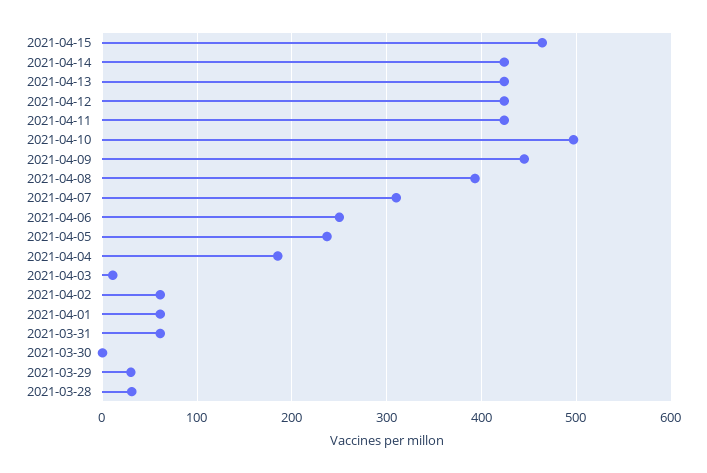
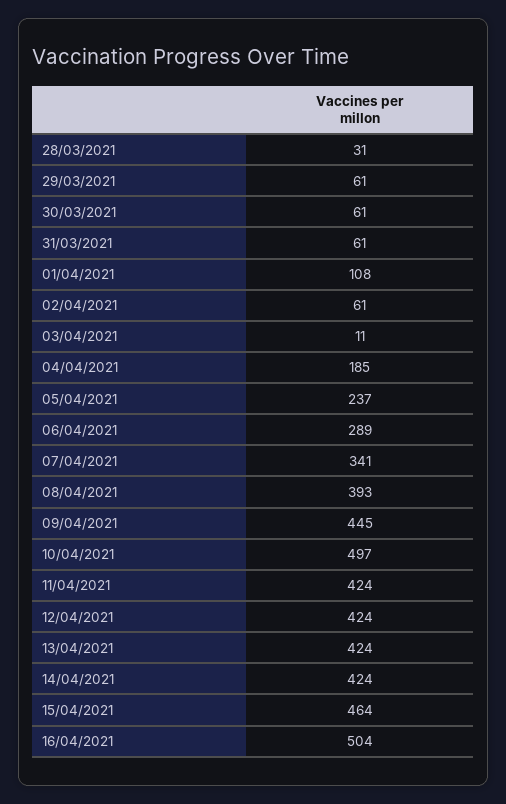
  {
    "2021-04-15": 464,
    "2021-04-14": 424,
    "2021-04-13": 424,
    "2021-04-12": 424,
    "2021-04-11": 424,
    "2021-04-10": 497,
    "2021-04-09": 445,
    "2021-04-08": 393,
-   "2021-04-07": 310,
+   "2021-04-07": 341,
-   "2021-04-06": 250,
+   "2021-04-06": 289,
    "2021-04-05": 237,
    "2021-04-04": 185,
    "2021-04-03": 11,
    "2021-04-02": 61,
-   "2021-04-01": 60,
+   "2021-04-01": 108,
    "2021-03-31": 61,
-   "2021-03-30": 0,
+   "2021-03-30": 61,
-   "2021-03-29": 30,
+   "2021-03-29": 61,
-   "2021-03-28": 31
+   "2021-03-28": 31,
+   "16/04/2021": 504
  }

